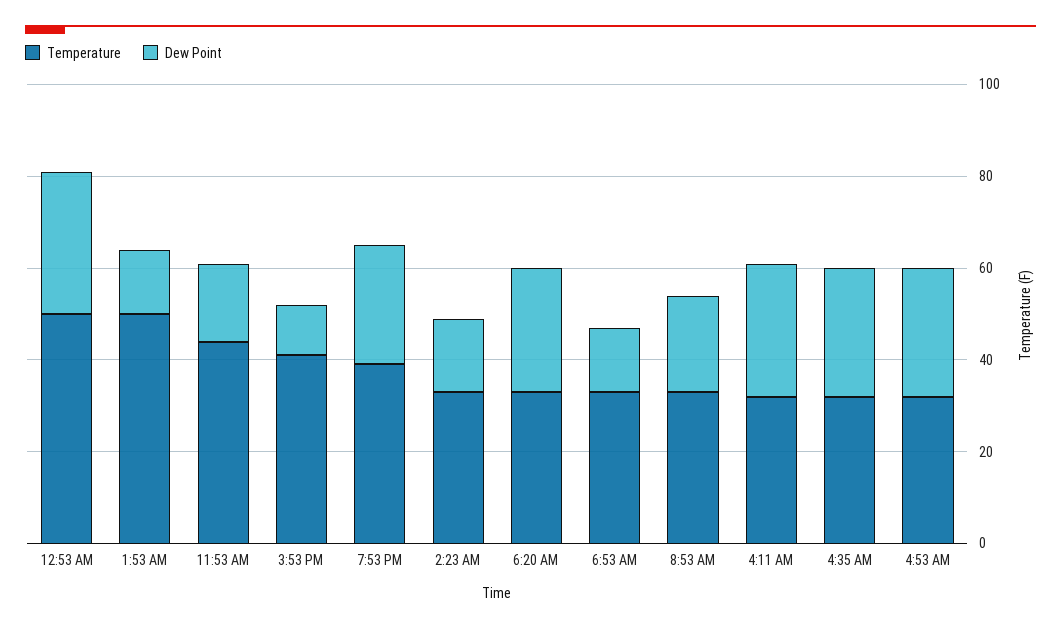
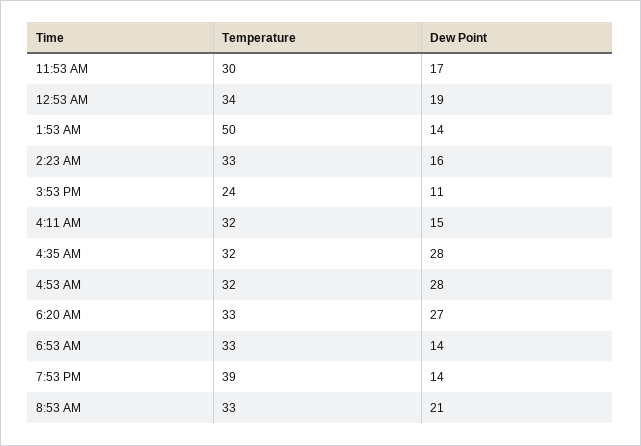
  {
    "Temperature": {
-     "12:53 AM": 50,
+     "12:53 AM": 34,
      "1:53 AM": 50,
-     "11:53 AM": 45,
+     "11:53 AM": 30,
-     "3:53 PM": 40,
+     "3:53 PM": 24,
      "7:53 PM": 39,
      "2:23 AM": 33,
      "6:20 AM": 33,
      "6:53 AM": 33,
      "8:53 AM": 33,
      "4:11 AM": 32,
      "4:35 AM": 32,
      "4:53 AM": 32
    },
    "Dew Point": {
-     "12:53 AM": 30,
+     "12:53 AM": 19,
      "1:53 AM": 14,
      "11:53 AM": 17,
      "3:53 PM": 11,
-     "7:53 PM": 25,
+     "7:53 PM": 14,
      "2:23 AM": 16,
      "6:20 AM": 27,
      "6:53 AM": 14,
      "8:53 AM": 21,
-     "4:11 AM": 30,
+     "4:11 AM": 15,
      "4:35 AM": 28,
      "4:53 AM": 28
    }
  }

